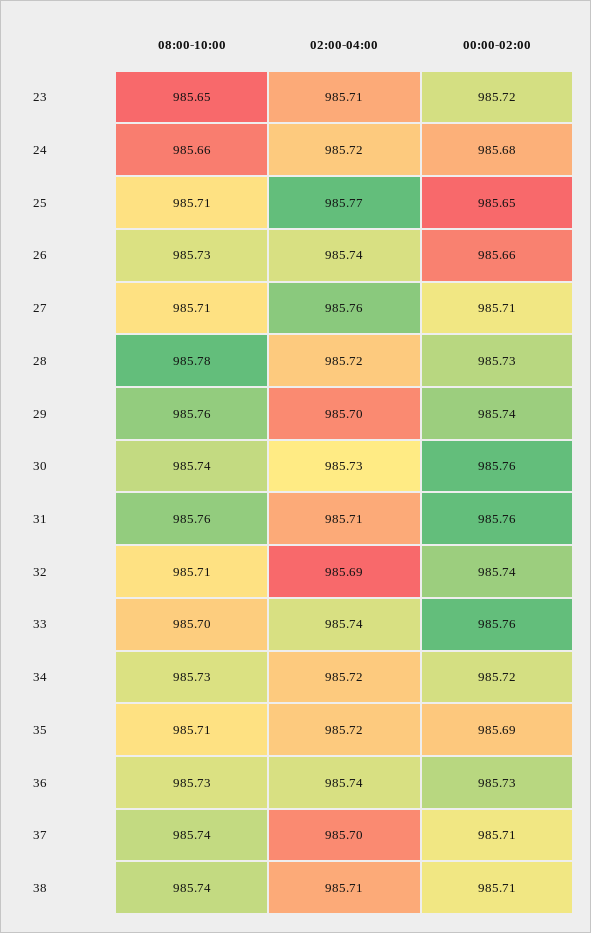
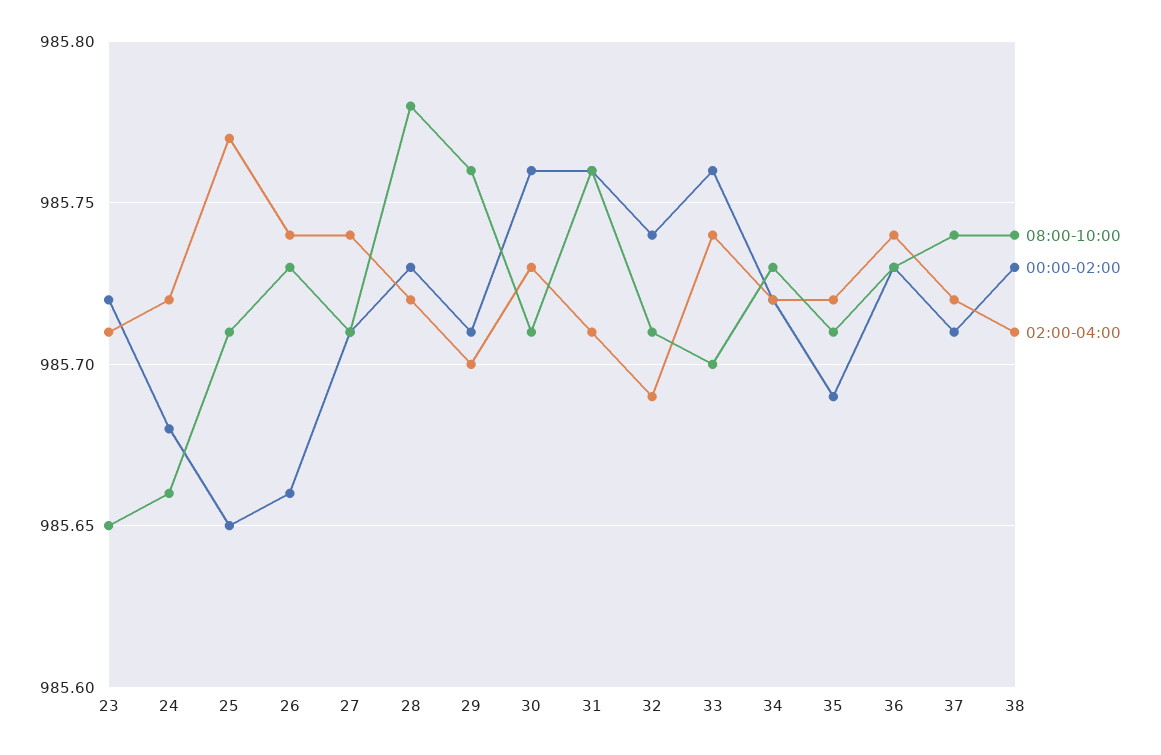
  {
    "08:00-10:00": {
      "23": 985.65,
      "24": 985.66,
      "25": 985.71,
      "26": 985.73,
      "27": 985.71,
      "28": 985.78,
      "29": 985.76,
-     "30": 985.74,
+     "30": 985.71,
      "31": 985.76,
      "32": 985.71,
      "33": 985.7,
      "34": 985.73,
      "35": 985.71,
      "36": 985.73,
      "37": 985.74,
      "38": 985.74
    },
    "02:00-04:00": {
      "23": 985.71,
      "24": 985.72,
      "25": 985.77,
      "26": 985.74,
-     "27": 985.76,
+     "27": 985.74,
      "28": 985.72,
      "29": 985.7,
      "30": 985.73,
      "31": 985.71,
      "32": 985.69,
      "33": 985.74,
      "34": 985.72,
      "35": 985.72,
      "36": 985.74,
-     "37": 985.7,
+     "37": 985.72,
      "38": 985.71
    },
    "00:00-02:00": {
      "23": 985.72,
      "24": 985.68,
      "25": 985.65,
      "26": 985.66,
      "27": 985.71,
      "28": 985.73,
-     "29": 985.74,
+     "29": 985.71,
      "30": 985.76,
      "31": 985.76,
      "32": 985.74,
      "33": 985.76,
      "34": 985.72,
      "35": 985.69,
      "36": 985.73,
      "37": 985.71,
-     "38": 985.71
+     "38": 985.73
    }
  }

